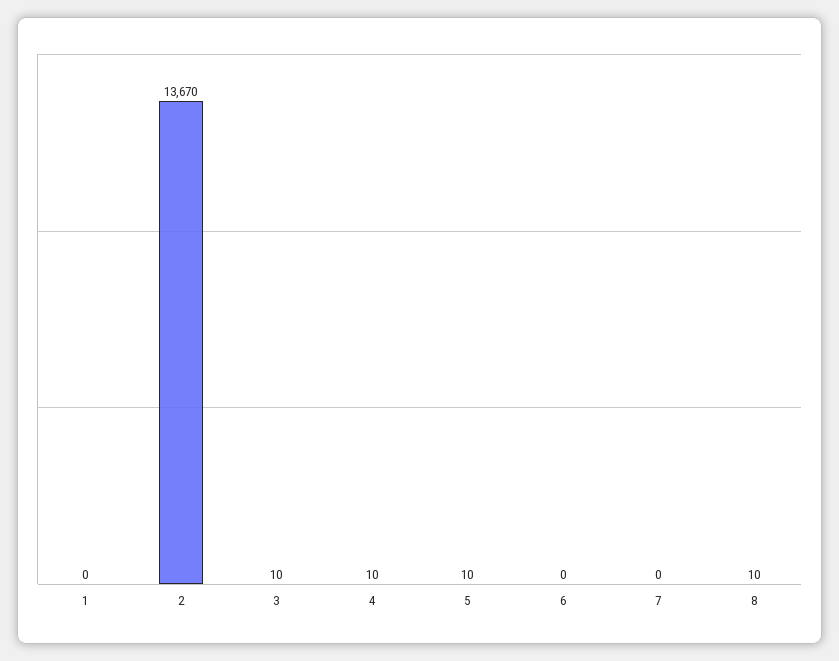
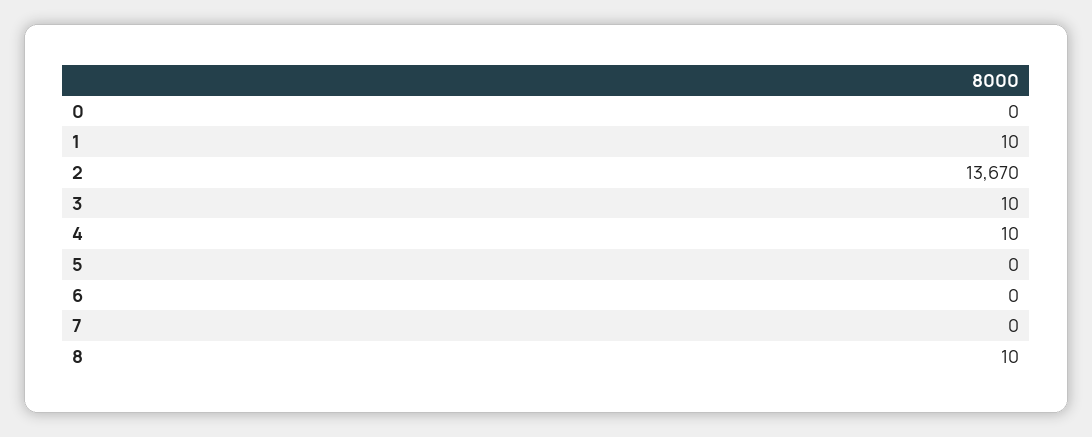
  {
-   "1": 0,
+   "1": 10,
    "2": 13670,
    "3": 10,
    "4": 10,
-   "5": 10,
+   "5": 0,
    "6": 0,
    "7": 0,
-   "8": 10
+   "8": 10,
+   "0": 0
  }

